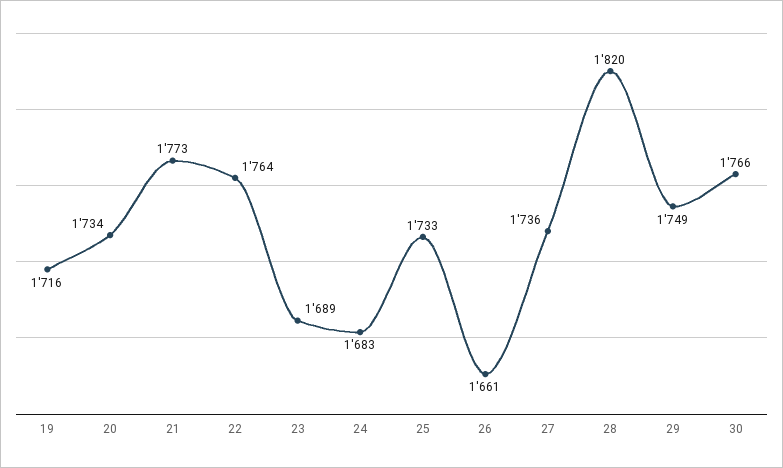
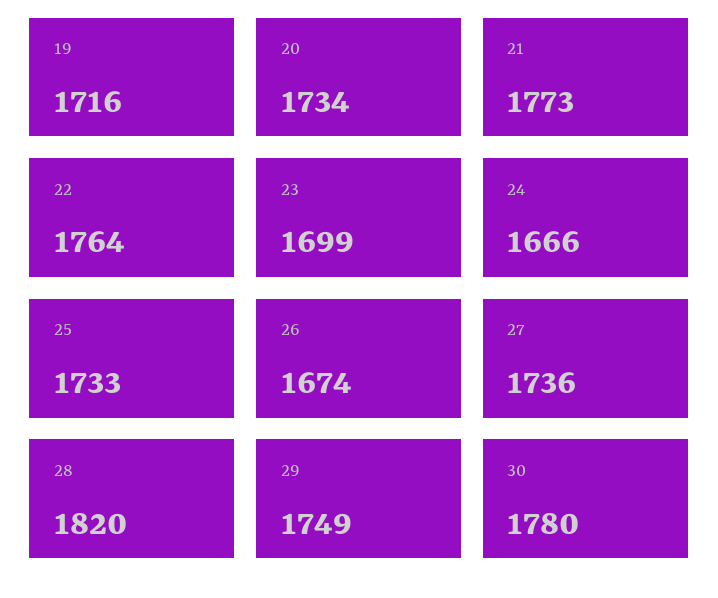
  {
    "19": 1716,
    "20": 1734,
    "21": 1773,
    "22": 1764,
-   "23": 1689,
+   "23": 1699,
-   "24": 1683,
+   "24": 1666,
    "25": 1733,
-   "26": 1661,
+   "26": 1674,
    "27": 1736,
    "28": 1820,
    "29": 1749,
-   "30": 1766
+   "30": 1780
  }

